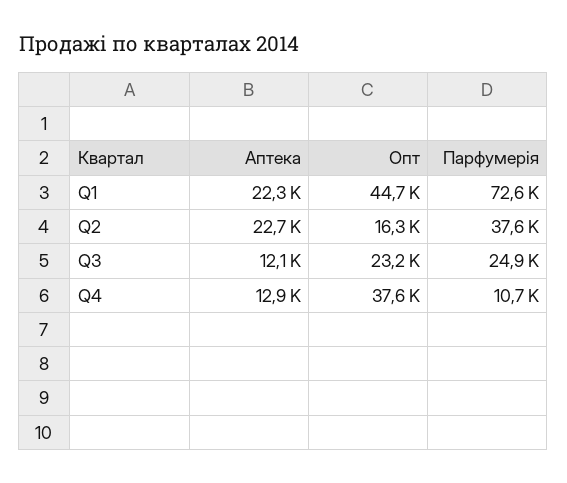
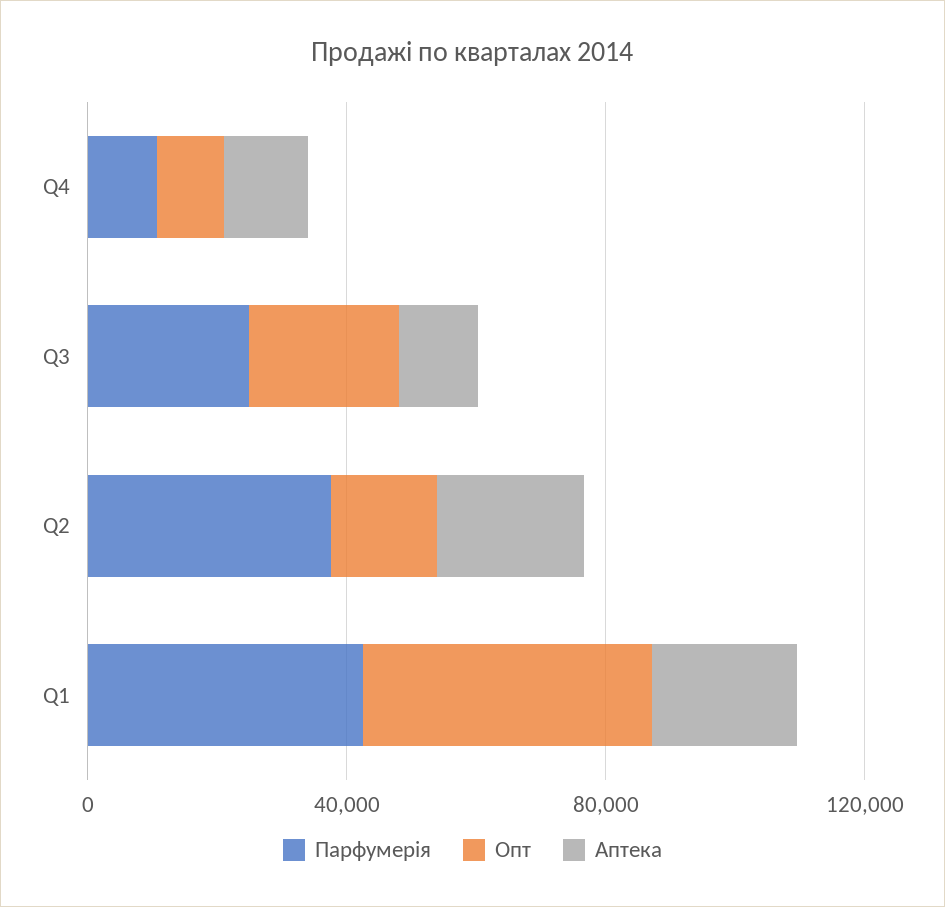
  {
    "Аптека": {
      "Q1": 22300,
      "Q2": 22700,
      "Q3": 12100,
      "Q4": 12900
    },
    "Опт": {
      "Q1": 44700,
      "Q2": 16300,
      "Q3": 23200,
-     "Q4": 37600
+     "Q4": 10000
    },
    "Парфумерія": {
-     "Q1": 72600,
+     "Q1": 40000,
      "Q2": 37600,
      "Q3": 24900,
      "Q4": 10700
    }
  }

